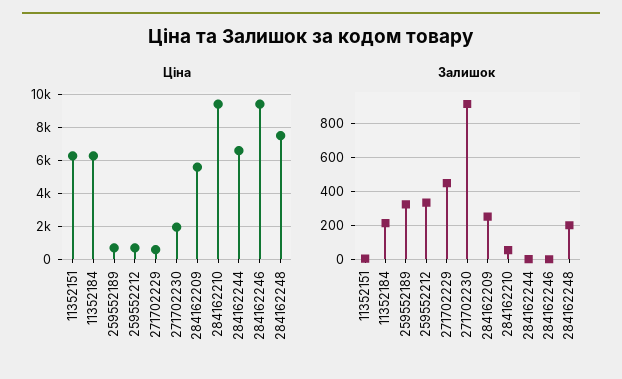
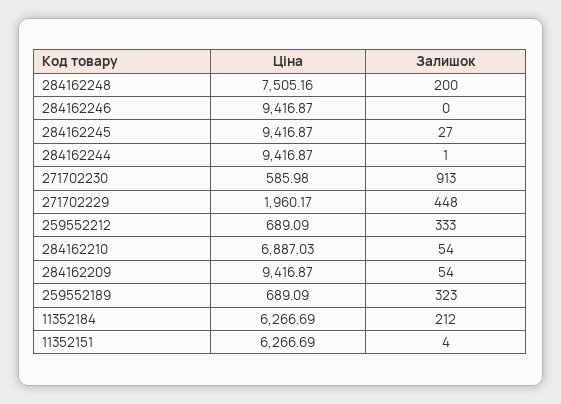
  {
    "Ціна": {
      "11352151": 6266.69,
      "11352184": 6266.69,
      "259552189": 689.09,
      "259552212": 689.09,
-     "271702229": 500,
+     "271702229": 1960.17,
-     "271702230": 2000,
+     "271702230": 585.98,
-     "284162209": 5500,
+     "284162209": 9416.87,
-     "284162210": 9500,
+     "284162210": 6887.03,
-     "284162244": 6500,
+     "284162244": 9416.87,
      "284162246": 9416.87,
-     "284162248": 7505.16
+     "284162248": 7505.16,
+     "284162245": 9416.87
    },
    "Залишок": {
      "11352151": 4,
      "11352184": 212,
      "259552189": 323,
      "259552212": 333,
      "271702229": 448,
      "271702230": 913,
-     "284162209": 250,
+     "284162209": 54,
      "284162210": 54,
      "284162244": 1,
      "284162246": 0,
-     "284162248": 200
+     "284162248": 200,
+     "284162245": 27
    }
  }

